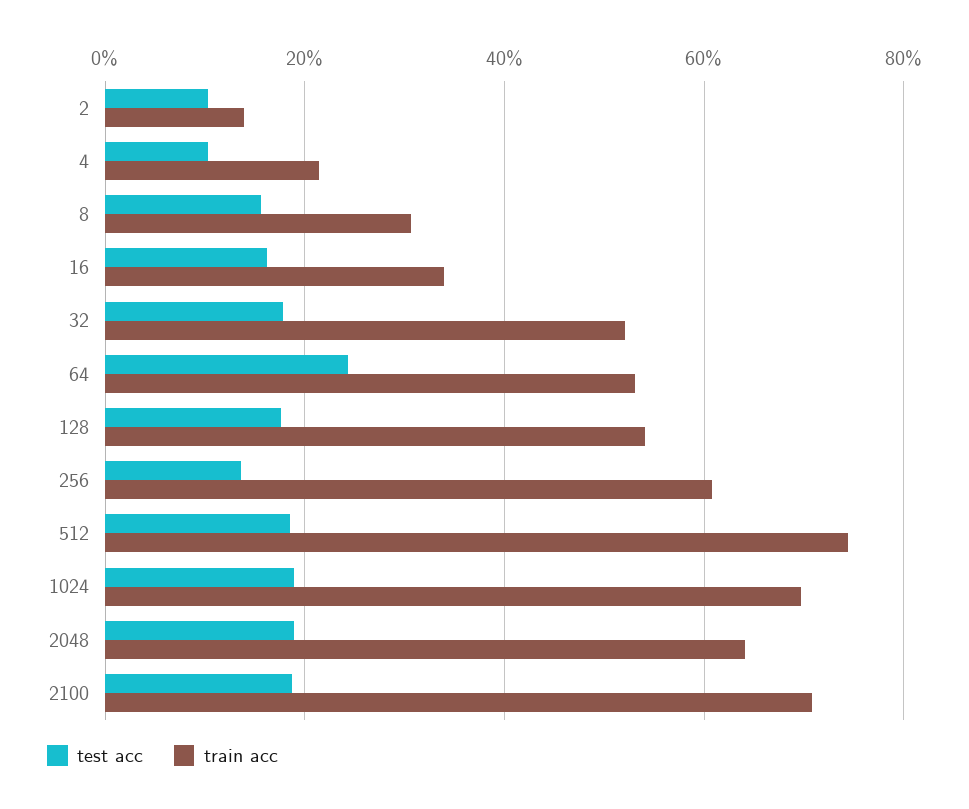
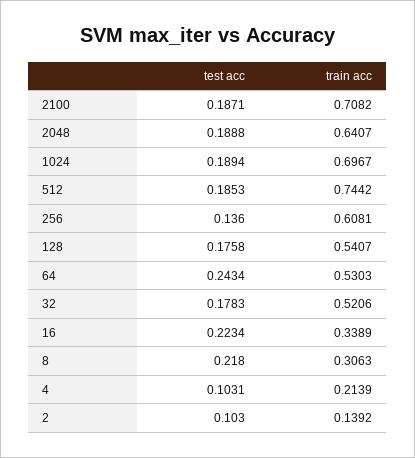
  {
    "test acc": {
      "2": 0.103,
      "4": 0.1031,
-     "8": 0.16,
+     "8": 0.218,
-     "16": 0.16,
+     "16": 0.2234,
      "32": 0.1783,
      "64": 0.2434,
      "128": 0.1758,
      "256": 0.136,
      "512": 0.1853,
      "1024": 0.1894,
      "2048": 0.1888,
      "2100": 0.1871
    },
    "train acc": {
      "2": 0.1392,
      "4": 0.2139,
      "8": 0.3063,
      "16": 0.3389,
      "32": 0.5206,
      "64": 0.5303,
      "128": 0.5407,
      "256": 0.6081,
      "512": 0.7442,
      "1024": 0.6967,
      "2048": 0.6407,
      "2100": 0.7082
    }
  }

